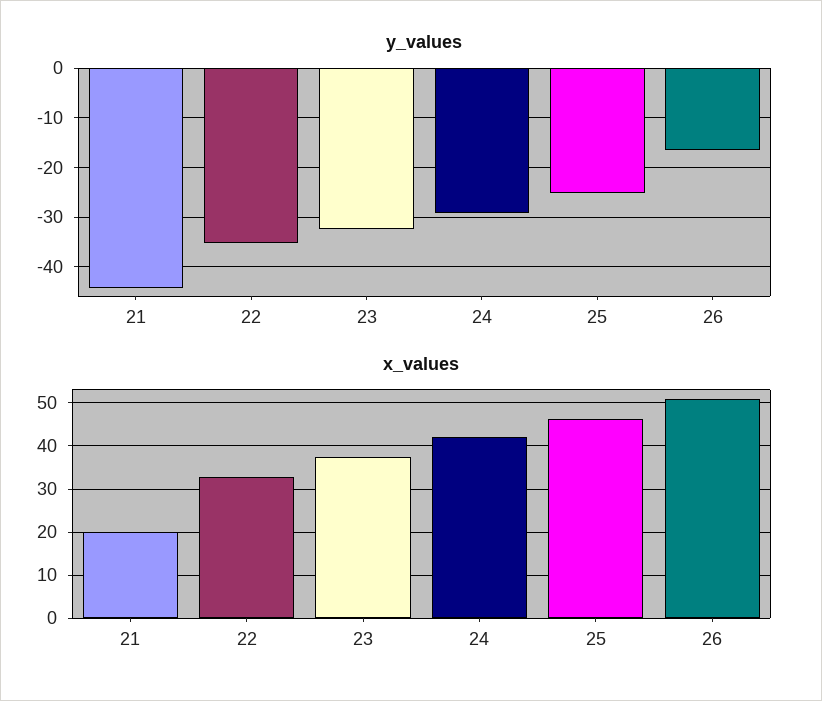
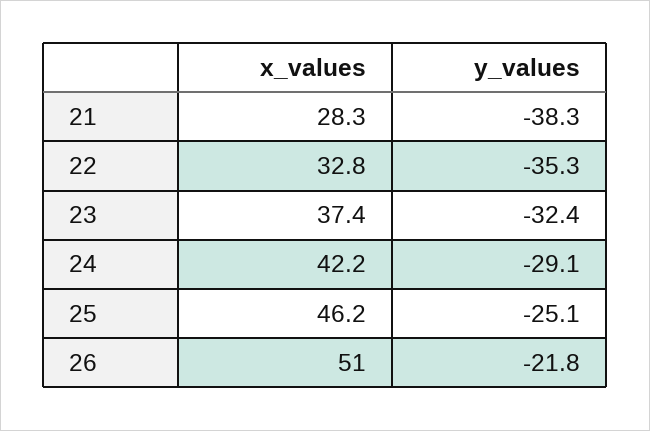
  {
    "y_values": {
-     "21": -44,
+     "21": -38.3,
      "22": -35.3,
      "23": -32.4,
      "24": -29.1,
      "25": -25.1,
-     "26": -16
+     "26": -21.8
    },
    "x_values": {
-     "21": 20,
+     "21": 28.3,
      "22": 32.8,
      "23": 37.4,
      "24": 42.2,
      "25": 46.2,
      "26": 51
    }
  }

